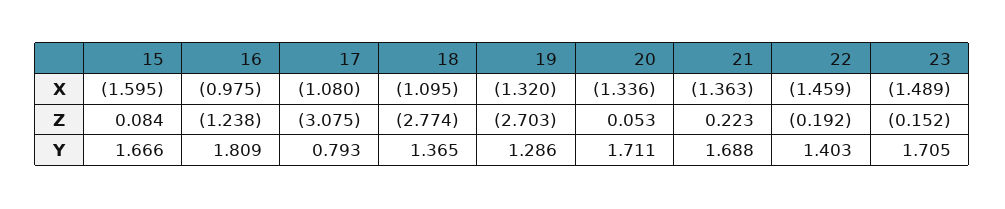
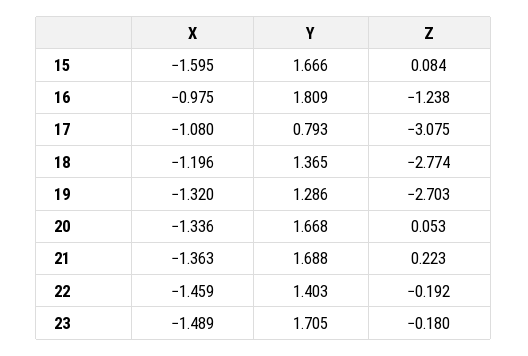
  {
    "15": {
      "X": -1.595,
      "Z": 0.084,
      "Y": 1.666
    },
    "16": {
      "X": -0.975,
      "Z": -1.238,
      "Y": 1.809
    },
    "17": {
      "X": -1.08,
      "Z": -3.075,
      "Y": 0.793
    },
    "18": {
-     "X": -1.095,
+     "X": -1.196,
      "Z": -2.774,
      "Y": 1.365
    },
    "19": {
      "X": -1.32,
      "Z": -2.703,
      "Y": 1.286
    },
    "20": {
      "X": -1.336,
      "Z": 0.053,
-     "Y": 1.711
+     "Y": 1.668
    },
    "21": {
      "X": -1.363,
      "Z": 0.223,
      "Y": 1.688
    },
    "22": {
      "X": -1.459,
      "Z": -0.192,
      "Y": 1.403
    },
    "23": {
      "X": -1.489,
-     "Z": -0.152,
+     "Z": -0.18,
      "Y": 1.705
    }
  }

